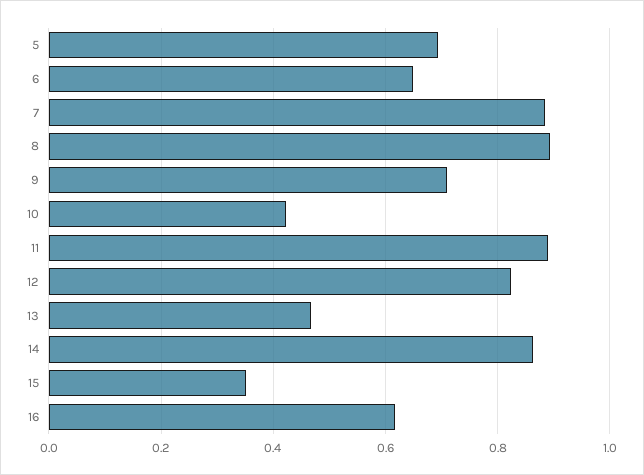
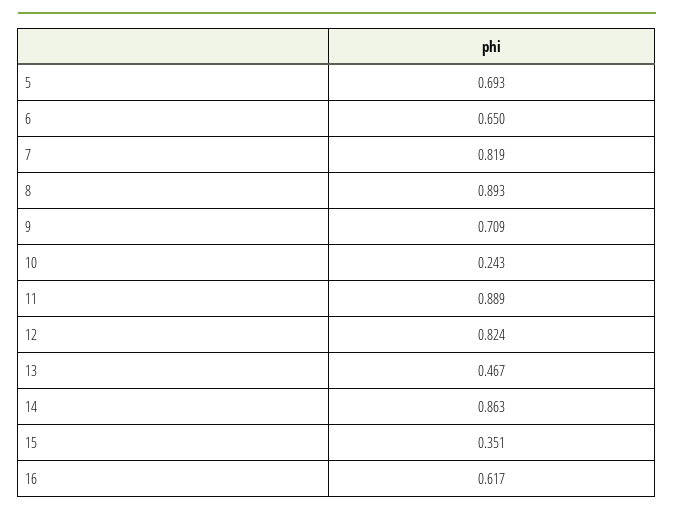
  {
    "5": 0.693,
    "6": 0.65,
-   "7": 0.88,
+   "7": 0.819,
    "8": 0.893,
    "9": 0.709,
-   "10": 0.42,
+   "10": 0.243,
    "11": 0.889,
    "12": 0.824,
    "13": 0.467,
    "14": 0.863,
    "15": 0.351,
    "16": 0.617
  }

